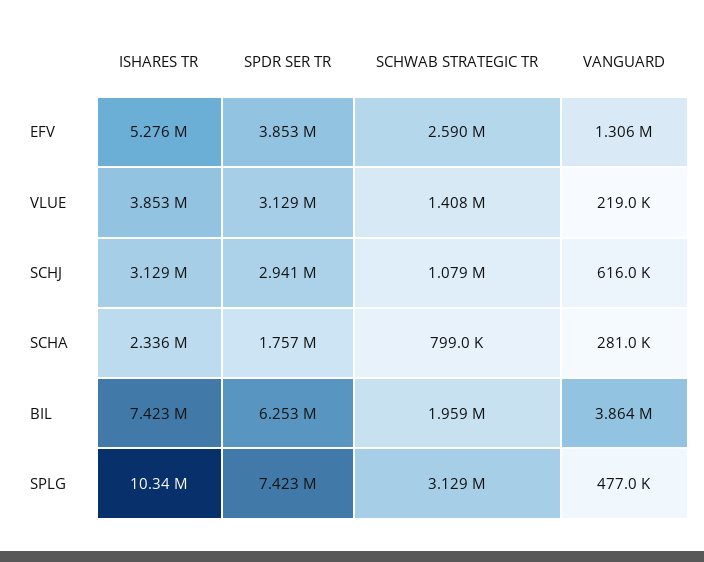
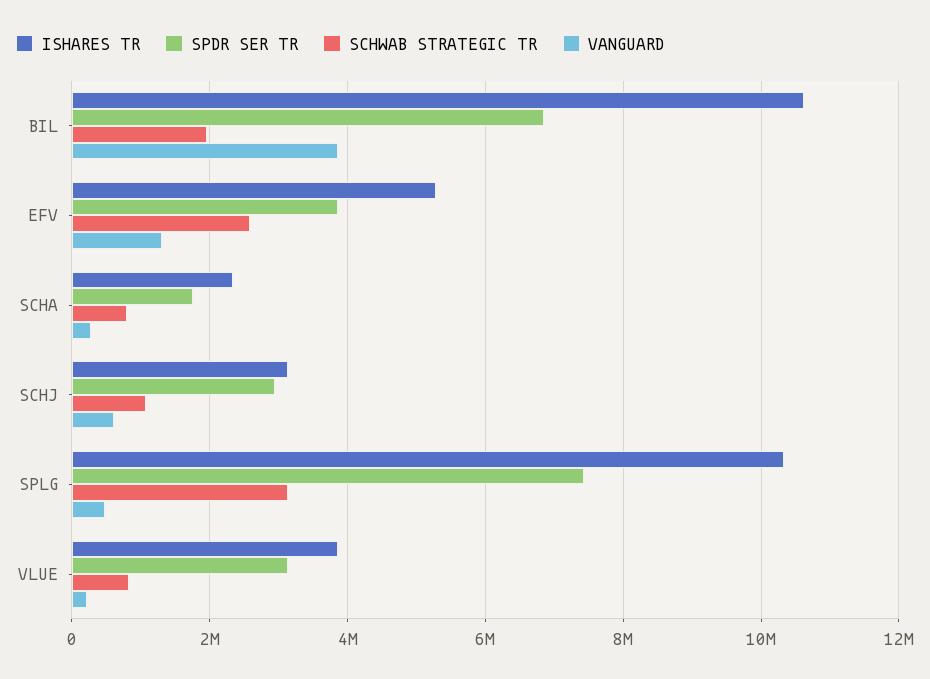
  {
    "ISHARES TR": {
      "EFV": 5276000,
      "VLUE": 3853000,
      "SCHJ": 3129000,
      "SCHA": 2336000,
-     "BIL": 7423000,
+     "BIL": 10600000,
      "SPLG": 10340000
    },
    "SPDR SER TR": {
      "EFV": 3853000,
      "VLUE": 3129000,
      "SCHJ": 2941000,
      "SCHA": 1757000,
-     "BIL": 6253000,
+     "BIL": 6800000,
      "SPLG": 7423000
    },
    "SCHWAB STRATEGIC TR": {
      "EFV": 2590000,
-     "VLUE": 1408000,
+     "VLUE": 800000,
      "SCHJ": 1079000,
      "SCHA": 799000,
      "BIL": 1959000,
      "SPLG": 3129000
    },
    "VANGUARD": {
      "EFV": 1306000,
      "VLUE": 219000,
      "SCHJ": 616000,
      "SCHA": 281000,
      "BIL": 3864000,
      "SPLG": 477000
    }
  }

